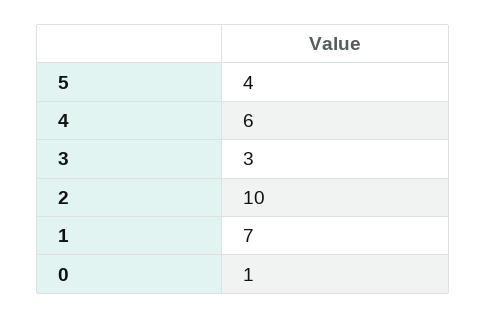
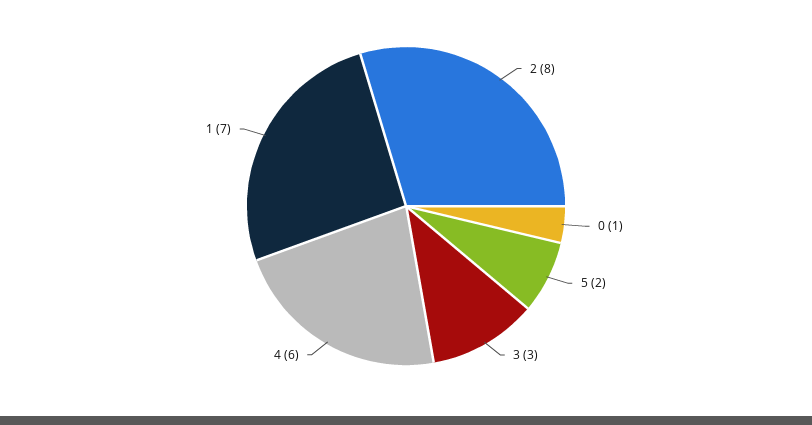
  {
-   "5": 4,
+   "5": 2,
    "4": 6,
    "3": 3,
-   "2": 10,
+   "2": 8,
    "1": 7,
    "0": 1
  }

